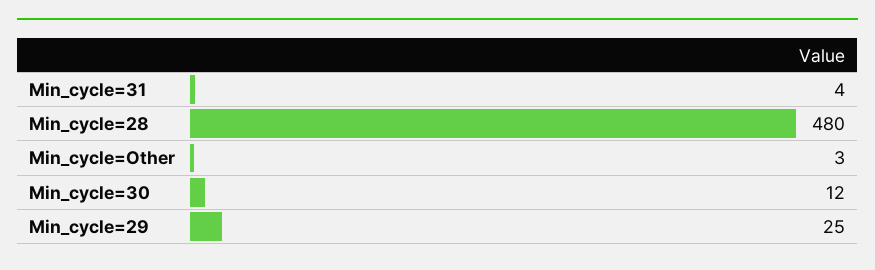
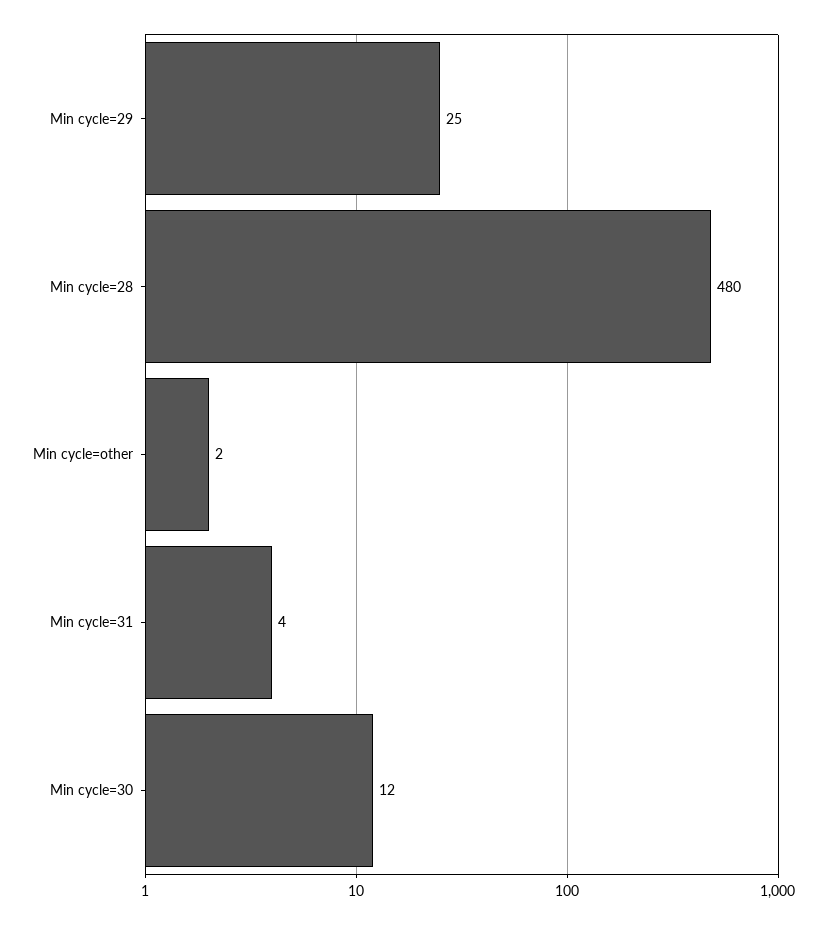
  {
    "Min_cycle=31": 4,
    "Min_cycle=28": 480,
-   "Min_cycle=Other": 3,
+   "Min_cycle=Other": 2,
    "Min_cycle=30": 12,
    "Min_cycle=29": 25
  }

